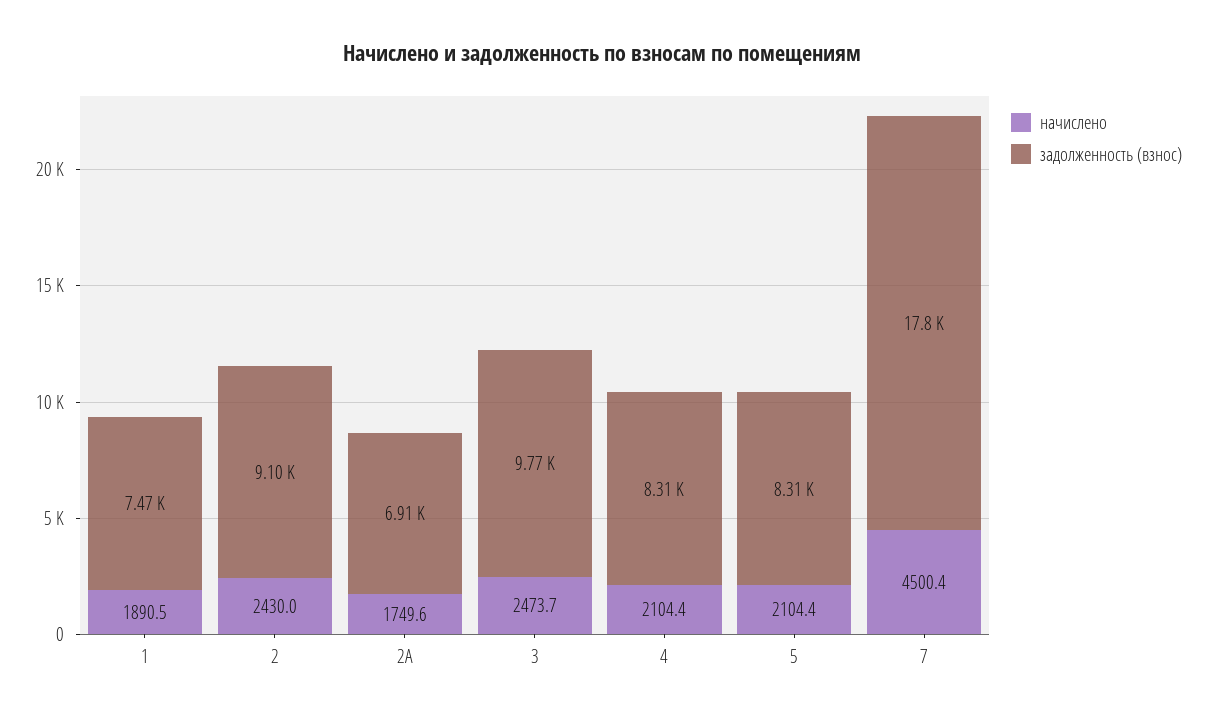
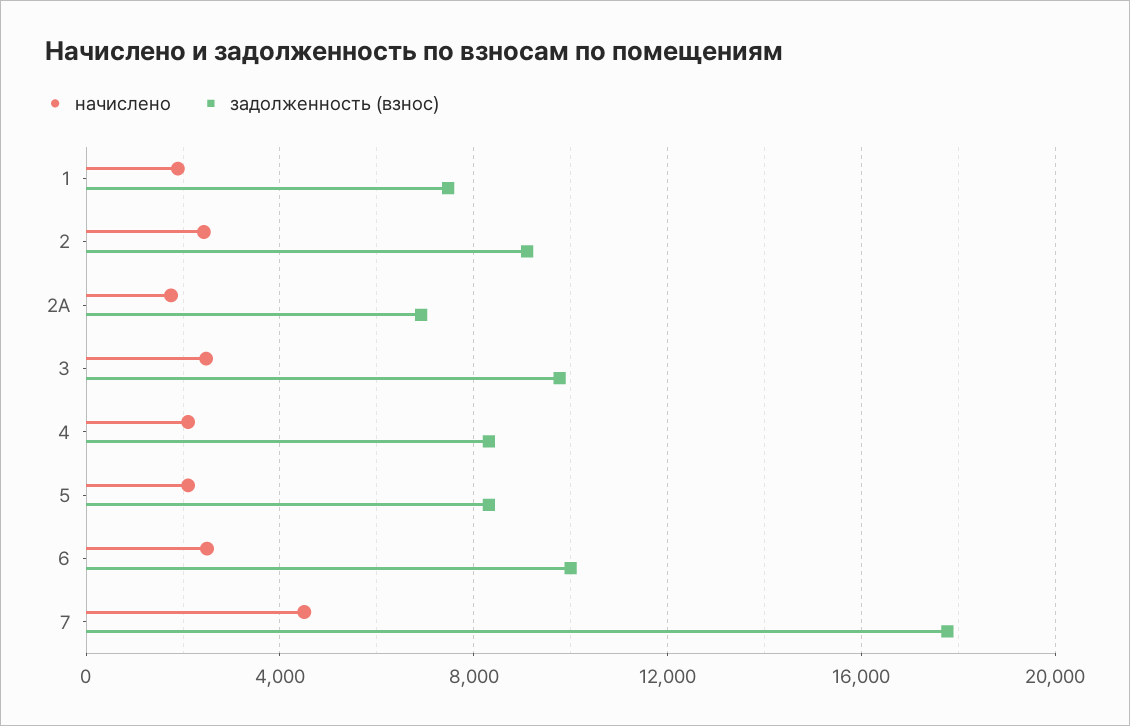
  {
    "начислено": {
      "1": 1890.5,
      "2": 2430,
      "2А": 1749.6,
      "3": 2473.7,
      "4": 2104.4,
      "5": 2104.4,
-     "7": 4500.4
+     "7": 4500.4,
+     "6": 2500
    },
    "задолженность (взнос)": {
      "1": 7470,
      "2": 9100,
      "2А": 6910,
      "3": 9770,
      "4": 8310,
      "5": 8310,
-     "7": 17800
+     "7": 17800,
+     "6": 10000
    }
  }

